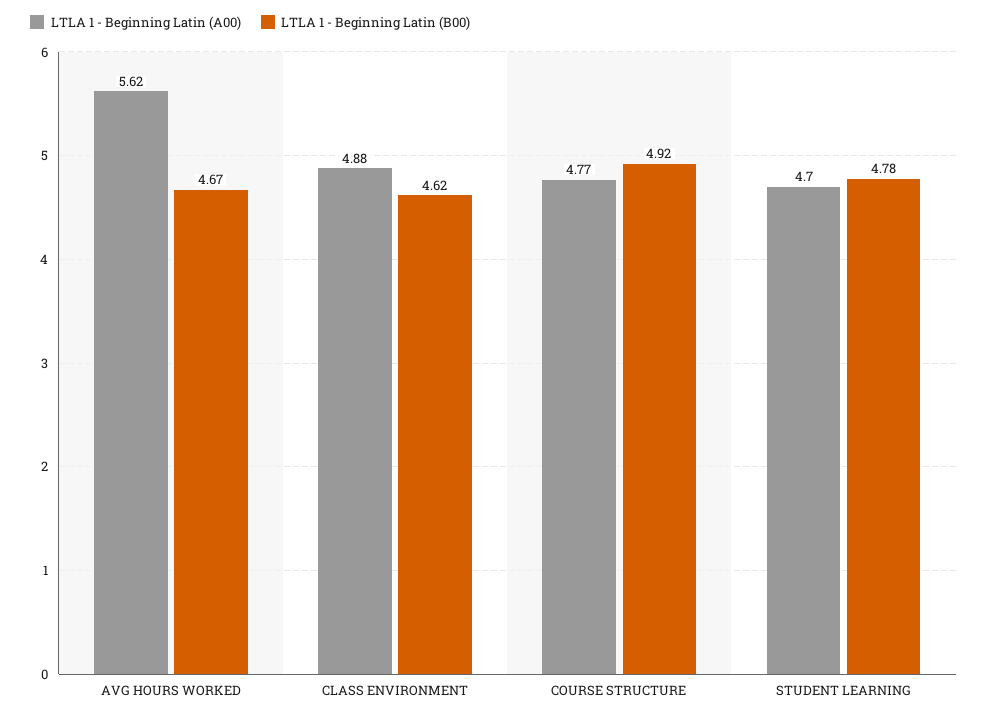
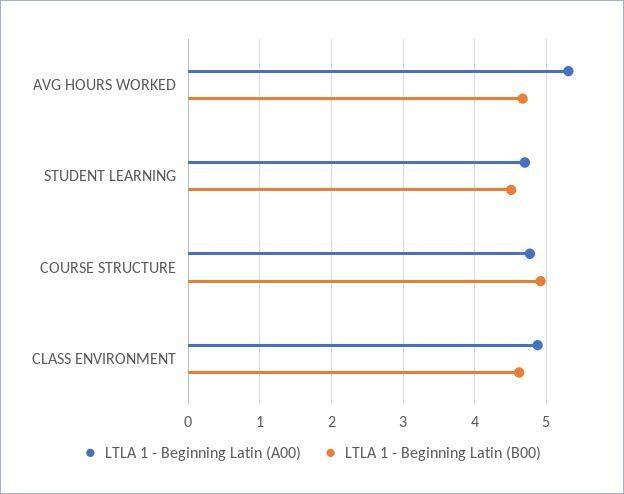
  {
    "LTLA 1 - Beginning Latin (A00)": {
-     "AVG HOURS WORKED": 5.62,
+     "AVG HOURS WORKED": 5.3,
      "CLASS ENVIRONMENT": 4.88,
      "COURSE STRUCTURE": 4.77,
      "STUDENT LEARNING": 4.7
    },
    "LTLA 1 - Beginning Latin (B00)": {
      "AVG HOURS WORKED": 4.67,
      "CLASS ENVIRONMENT": 4.62,
      "COURSE STRUCTURE": 4.92,
-     "STUDENT LEARNING": 4.78
+     "STUDENT LEARNING": 4.5
    }
  }

